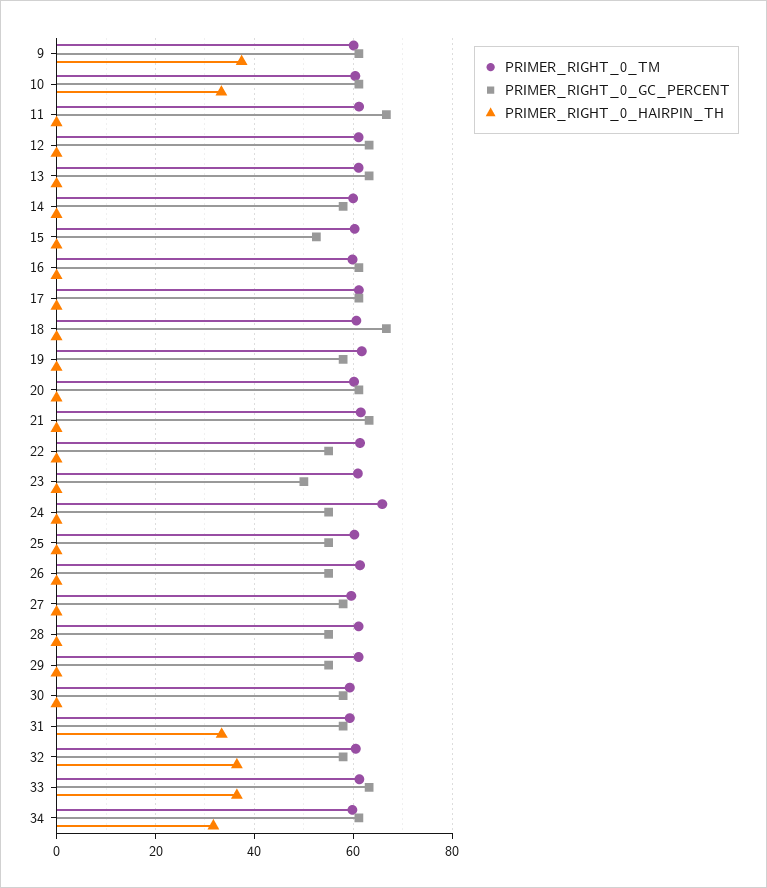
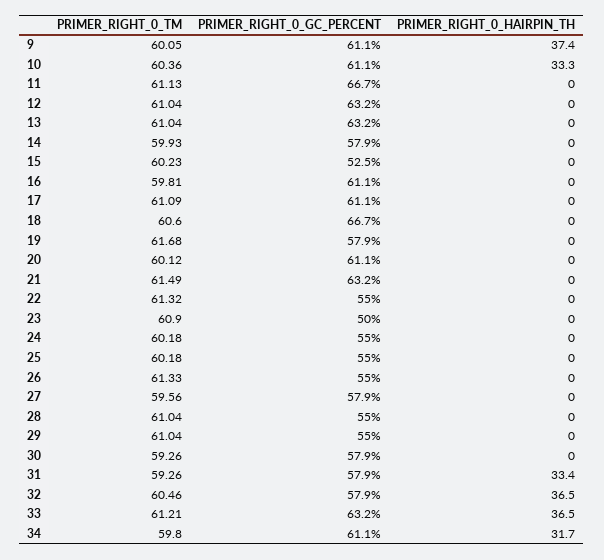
  {
    "PRIMER_RIGHT_0_TM": {
      "9": 60.05,
      "10": 60.36,
      "11": 61.13,
      "12": 61.04,
      "13": 61.04,
      "14": 59.93,
      "15": 60.23,
      "16": 59.81,
      "17": 61.09,
      "18": 60.6,
      "19": 61.68,
      "20": 60.12,
      "21": 61.49,
      "22": 61.32,
      "23": 60.9,
-     "24": 66,
+     "24": 60.18,
      "25": 60.18,
      "26": 61.33,
      "27": 59.56,
      "28": 61.04,
      "29": 61.04,
      "30": 59.26,
      "31": 59.26,
      "32": 60.46,
      "33": 61.21,
      "34": 59.8
    },
    "PRIMER_RIGHT_0_GC_PERCENT": {
      "9": 61.1,
      "10": 61.1,
      "11": 66.7,
      "12": 63.2,
      "13": 63.2,
      "14": 57.9,
      "15": 52.5,
      "16": 61.1,
      "17": 61.1,
      "18": 66.7,
      "19": 57.9,
      "20": 61.1,
      "21": 63.2,
      "22": 55,
      "23": 50,
      "24": 55,
      "25": 55,
      "26": 55,
      "27": 57.9,
      "28": 55,
      "29": 55,
      "30": 57.9,
      "31": 57.9,
      "32": 57.9,
      "33": 63.2,
      "34": 61.1
    },
    "PRIMER_RIGHT_0_HAIRPIN_TH": {
      "9": 37.4,
      "10": 33.3,
      "11": 0,
      "12": 0,
      "13": 0,
      "14": 0,
      "15": 0,
      "16": 0,
      "17": 0,
      "18": 0,
      "19": 0,
      "20": 0,
      "21": 0,
      "22": 0,
      "23": 0,
      "24": 0,
      "25": 0,
      "26": 0,
      "27": 0,
      "28": 0,
      "29": 0,
      "30": 0,
      "31": 33.4,
      "32": 36.5,
      "33": 36.5,
      "34": 31.7
    }
  }

